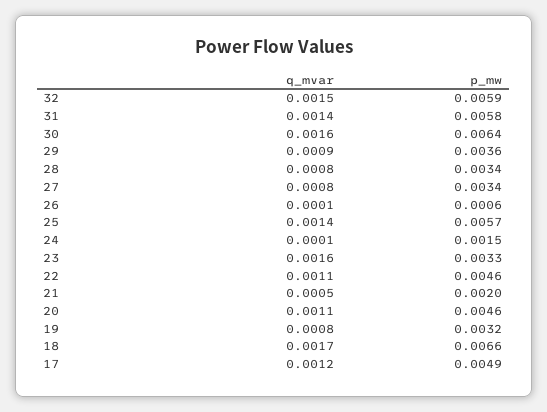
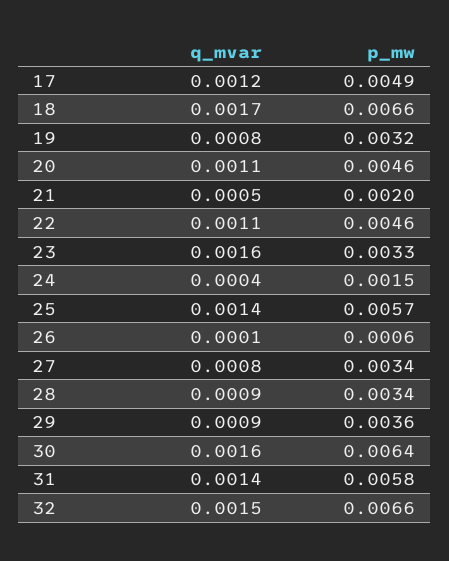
  {
    "q_mvar": {
      "32": 0.0015,
      "31": 0.0014,
      "30": 0.0016,
      "29": 0.0009,
-     "28": 0.0008,
+     "28": 0.0009,
      "27": 0.0008,
      "26": 0.0001,
      "25": 0.0014,
-     "24": 0.0001,
+     "24": 0.0004,
      "23": 0.0016,
      "22": 0.0011,
      "21": 0.0005,
      "20": 0.0011,
      "19": 0.0008,
      "18": 0.0017,
      "17": 0.0012
    },
    "p_mw": {
-     "32": 0.0059,
+     "32": 0.0066,
      "31": 0.0058,
      "30": 0.0064,
      "29": 0.0036,
      "28": 0.0034,
      "27": 0.0034,
      "26": 0.0006,
      "25": 0.0057,
      "24": 0.0015,
      "23": 0.0033,
      "22": 0.0046,
      "21": 0.002,
      "20": 0.0046,
      "19": 0.0032,
      "18": 0.0066,
      "17": 0.0049
    }
  }

